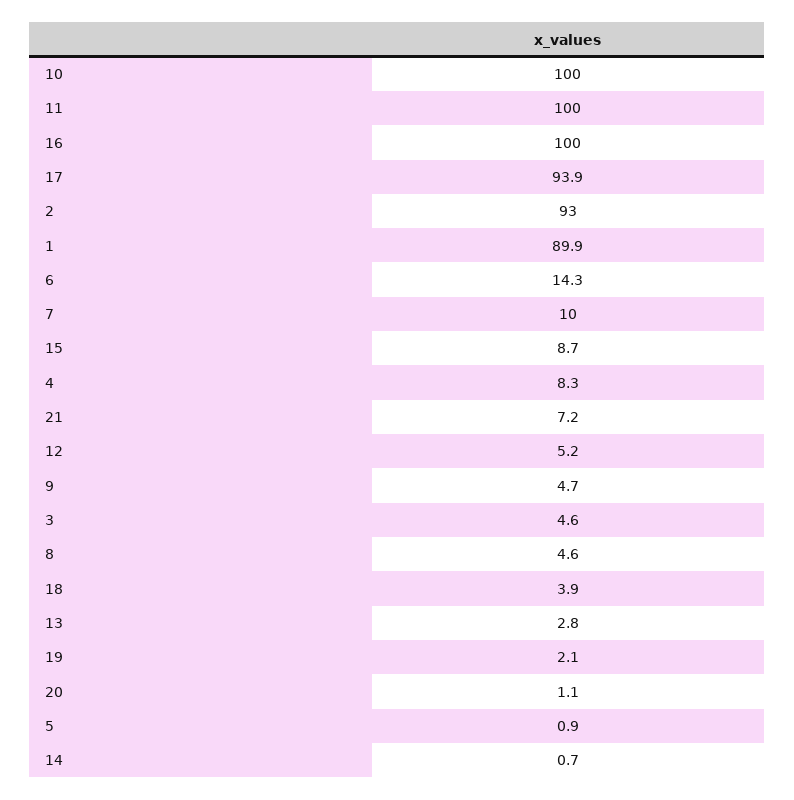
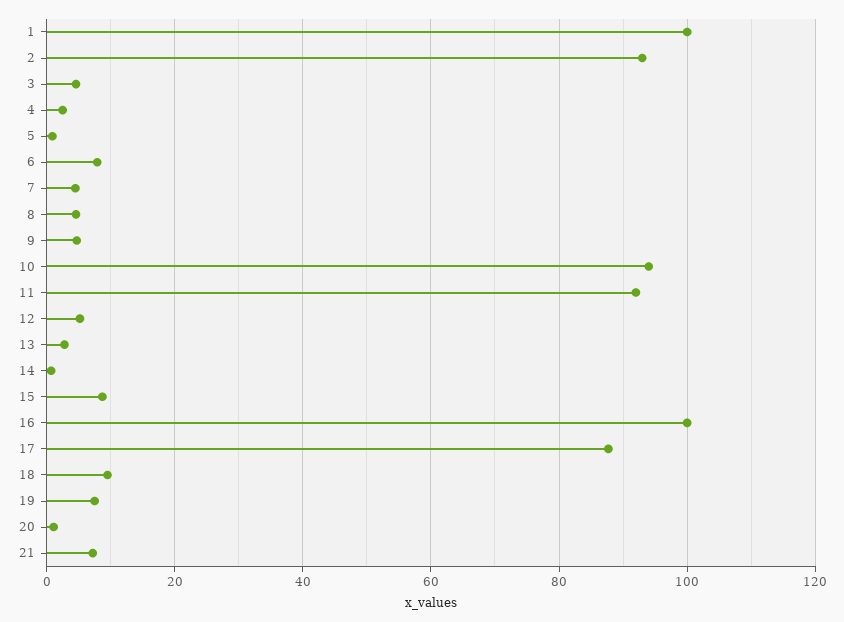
  {
-   "10": 100,
+   "10": 94,
-   "11": 100,
+   "11": 92,
    "16": 100,
-   "17": 93.9,
+   "17": 88,
    "2": 93,
-   "1": 89.9,
+   "1": 100,
-   "6": 14.3,
+   "6": 8,
-   "7": 10,
+   "7": 4,
    "15": 8.7,
-   "4": 8.3,
+   "4": 2,
    "21": 7.2,
    "12": 5.2,
    "9": 4.7,
    "3": 4.6,
    "8": 4.6,
-   "18": 3.9,
+   "18": 10,
    "13": 2.8,
-   "19": 2.1,
+   "19": 8,
    "20": 1.1,
    "5": 0.9,
    "14": 0.7
  }

